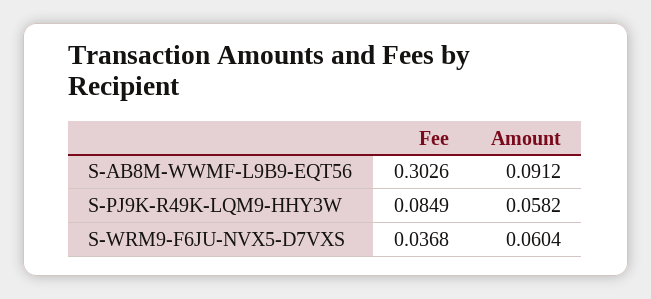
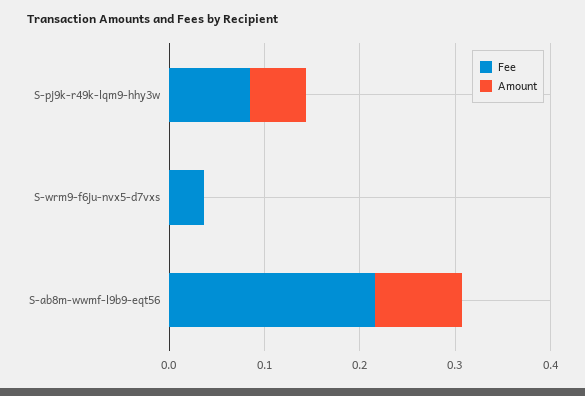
  {
    "Fee": {
-     "S-AB8M-WWMF-L9B9-EQT56": 0.3026,
+     "S-AB8M-WWMF-L9B9-EQT56": 0.22,
      "S-PJ9K-R49K-LQM9-HHY3W": 0.0849,
      "S-WRM9-F6JU-NVX5-D7VXS": 0.0368
    },
    "Amount": {
      "S-AB8M-WWMF-L9B9-EQT56": 0.0912,
      "S-PJ9K-R49K-LQM9-HHY3W": 0.0582,
-     "S-WRM9-F6JU-NVX5-D7VXS": 0.0604
+     "S-WRM9-F6JU-NVX5-D7VXS": 0
    }
  }

